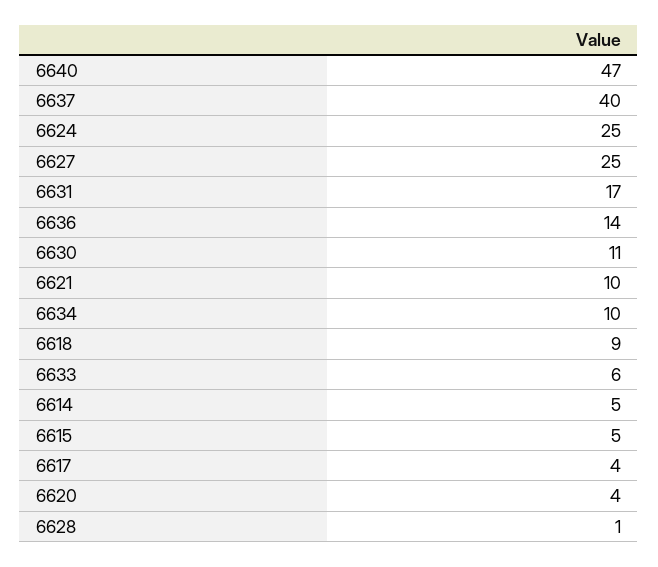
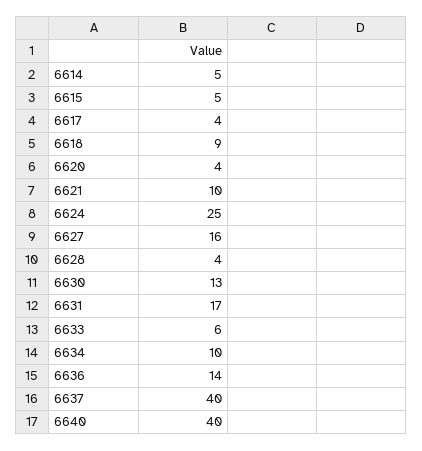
  {
-   "6640": 47,
+   "6640": 40,
    "6637": 40,
    "6624": 25,
-   "6627": 25,
+   "6627": 16,
    "6631": 17,
    "6636": 14,
-   "6630": 11,
+   "6630": 13,
    "6621": 10,
    "6634": 10,
    "6618": 9,
    "6633": 6,
    "6614": 5,
    "6615": 5,
    "6617": 4,
    "6620": 4,
-   "6628": 1
+   "6628": 4
  }

